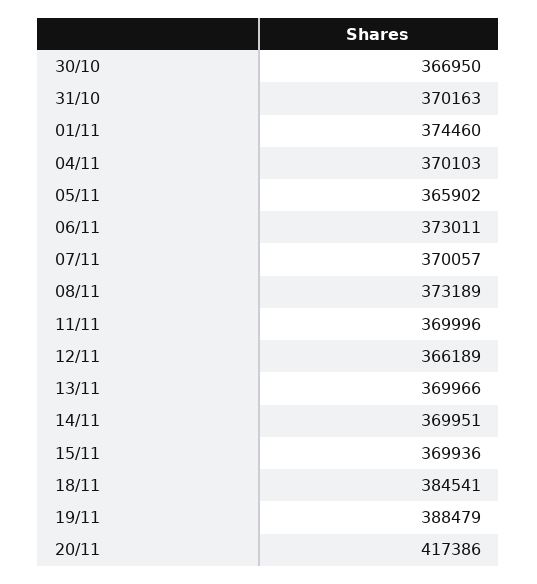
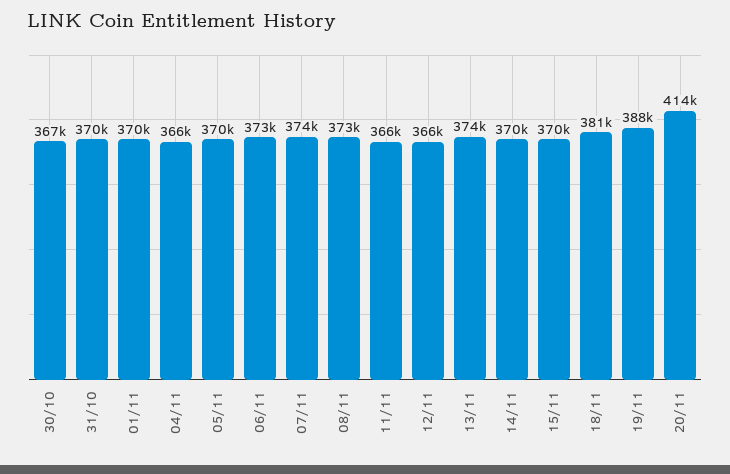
  {
    "30/10": 366950,
    "31/10": 370163,
-   "01/11": 374460,
+   "01/11": 370000,
-   "04/11": 370103,
+   "04/11": 366000,
-   "05/11": 365902,
+   "05/11": 370000,
    "06/11": 373011,
-   "07/11": 370057,
+   "07/11": 374000,
    "08/11": 373189,
-   "11/11": 369996,
+   "11/11": 366000,
    "12/11": 366189,
-   "13/11": 369966,
+   "13/11": 374000,
    "14/11": 369951,
    "15/11": 369936,
-   "18/11": 384541,
+   "18/11": 381000,
    "19/11": 388479,
-   "20/11": 417386
+   "20/11": 414000
  }

